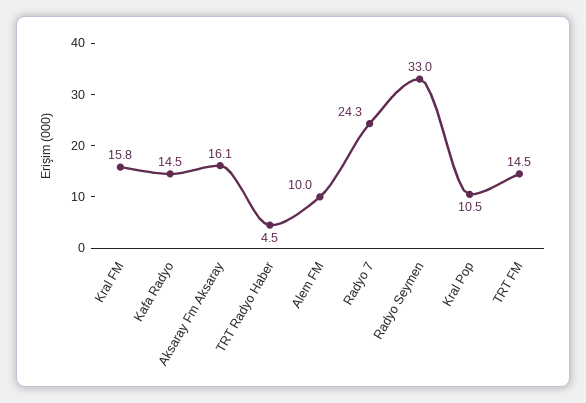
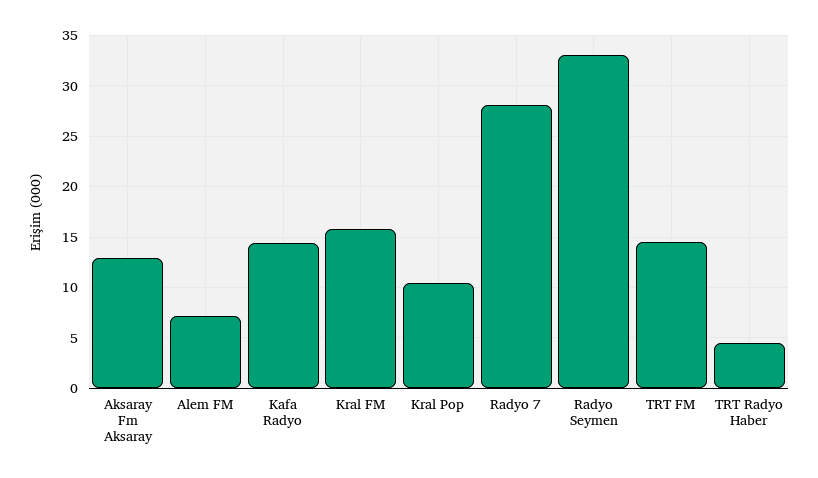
  {
    "Kral FM": 15.8,
    "Kafa Radyo": 14.5,
-   "Aksaray Fm Aksaray": 16.1,
+   "Aksaray Fm Aksaray": 13,
    "TRT Radyo Haber": 4.5,
-   "Alem FM": 10,
+   "Alem FM": 7,
-   "Radyo 7": 24.3,
+   "Radyo 7": 28,
    "Radyo Seymen": 33,
    "Kral Pop": 10.5,
    "TRT FM": 14.5
  }

